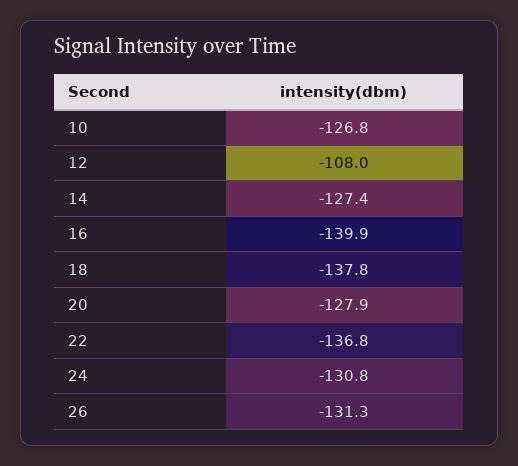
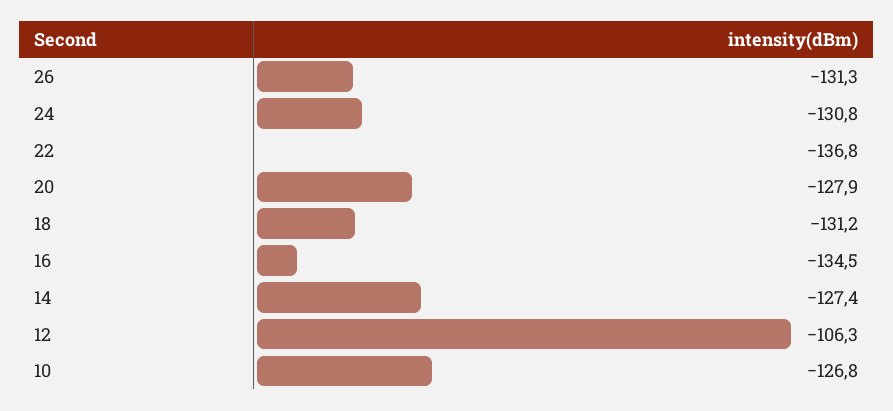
  {
    "10": -126.8,
-   "12": -108,
+   "12": -106.3,
    "14": -127.4,
-   "16": -139.9,
+   "16": -134.5,
-   "18": -137.8,
+   "18": -131.2,
    "20": -127.9,
    "22": -136.8,
    "24": -130.8,
    "26": -131.3
  }

